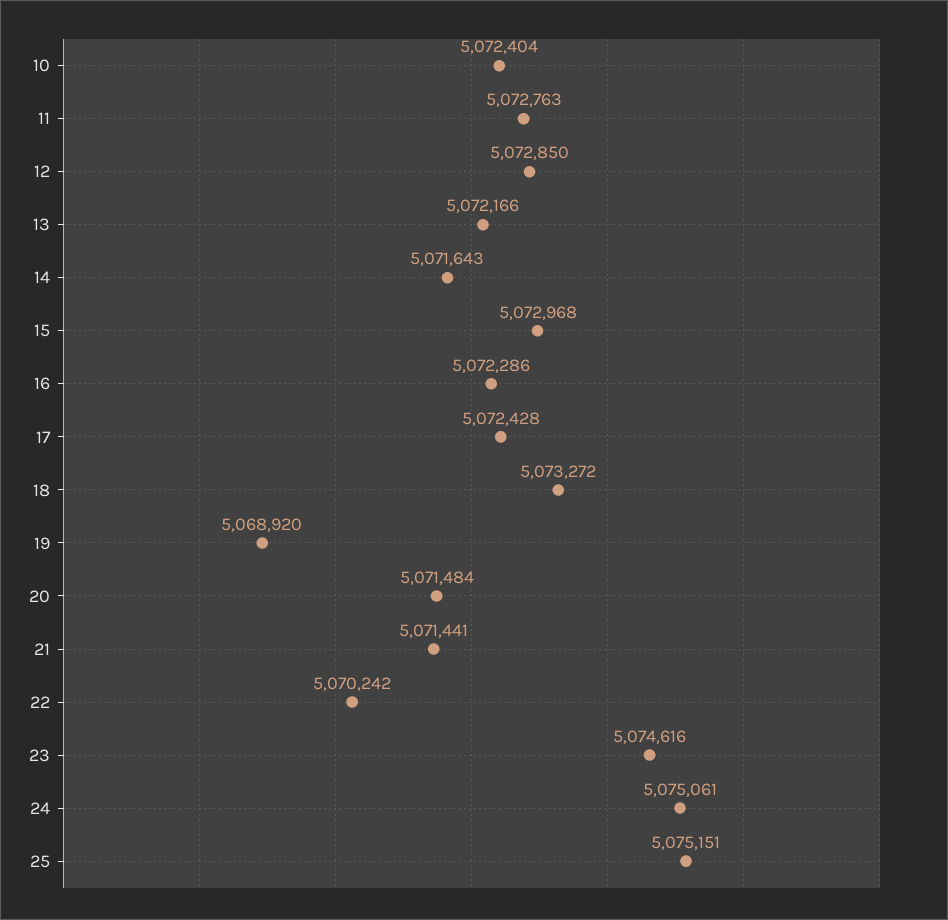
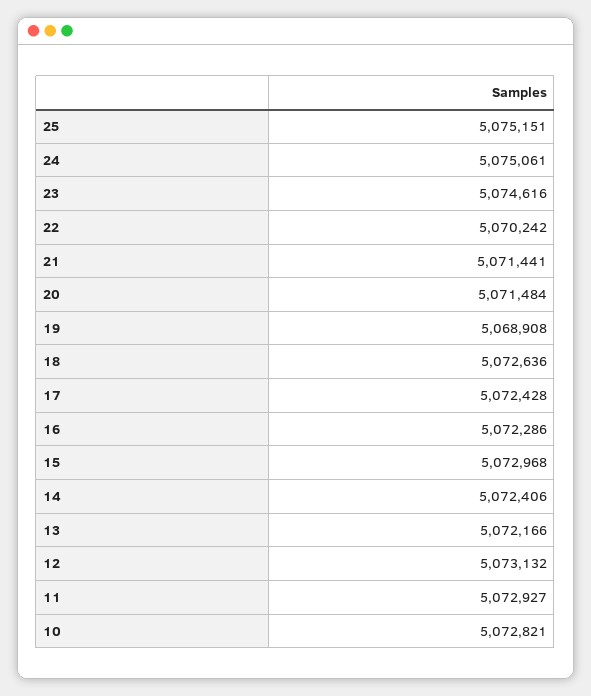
  {
-   "10": 5072404,
+   "10": 5072821,
-   "11": 5072763,
+   "11": 5072927,
-   "12": 5072850,
+   "12": 5073132,
    "13": 5072166,
-   "14": 5071643,
+   "14": 5072406,
    "15": 5072968,
    "16": 5072286,
    "17": 5072428,
-   "18": 5073272,
+   "18": 5072636,
-   "19": 5068920,
+   "19": 5068908,
    "20": 5071484,
    "21": 5071441,
    "22": 5070242,
    "23": 5074616,
    "24": 5075061,
    "25": 5075151
  }

